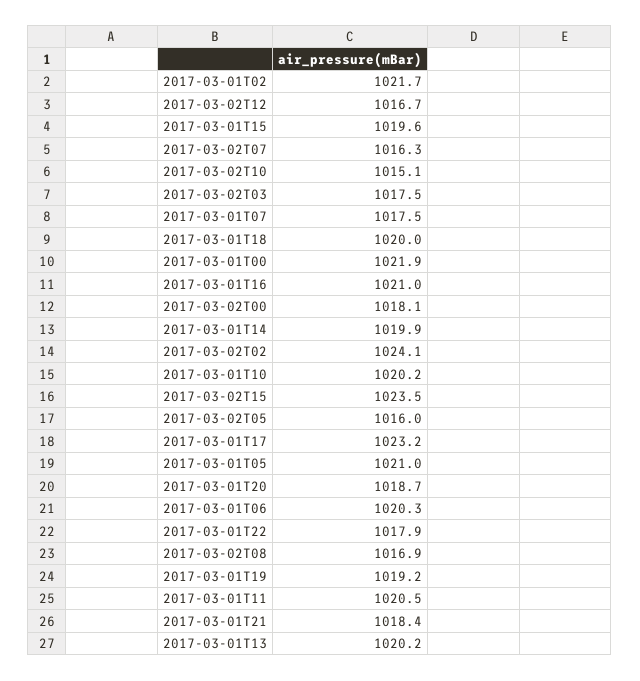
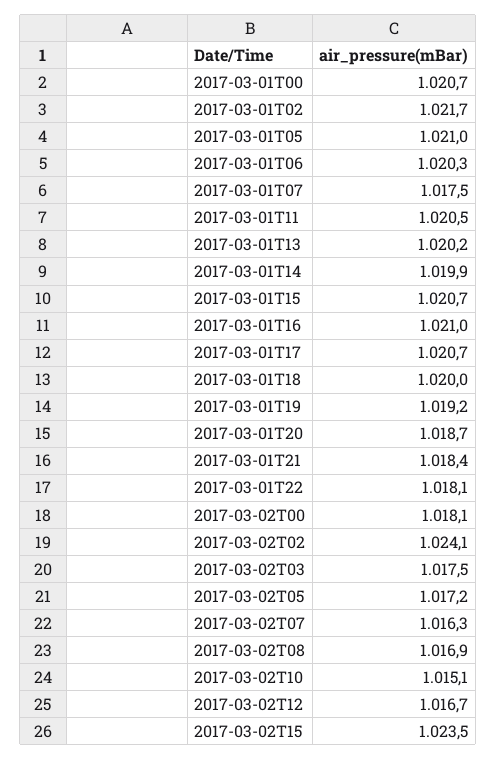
  {
    "2017-03-01T02": 1021.7,
    "2017-03-02T12": 1016.7,
-   "2017-03-01T15": 1019.6,
+   "2017-03-01T15": 1020.7,
    "2017-03-02T07": 1016.3,
    "2017-03-02T10": 1015.1,
    "2017-03-02T03": 1017.5,
    "2017-03-01T07": 1017.5,
    "2017-03-01T18": 1020,
-   "2017-03-01T00": 1021.9,
+   "2017-03-01T00": 1020.7,
    "2017-03-01T16": 1021,
    "2017-03-02T00": 1018.1,
    "2017-03-01T14": 1019.9,
    "2017-03-02T02": 1024.1,
-   "2017-03-01T10": 1020.2,
    "2017-03-02T15": 1023.5,
-   "2017-03-02T05": 1016,
+   "2017-03-02T05": 1017.2,
-   "2017-03-01T17": 1023.2,
+   "2017-03-01T17": 1020.7,
    "2017-03-01T05": 1021,
    "2017-03-01T20": 1018.7,
    "2017-03-01T06": 1020.3,
-   "2017-03-01T22": 1017.9,
+   "2017-03-01T22": 1018.1,
    "2017-03-02T08": 1016.9,
    "2017-03-01T19": 1019.2,
    "2017-03-01T11": 1020.5,
    "2017-03-01T21": 1018.4,
    "2017-03-01T13": 1020.2
  }

